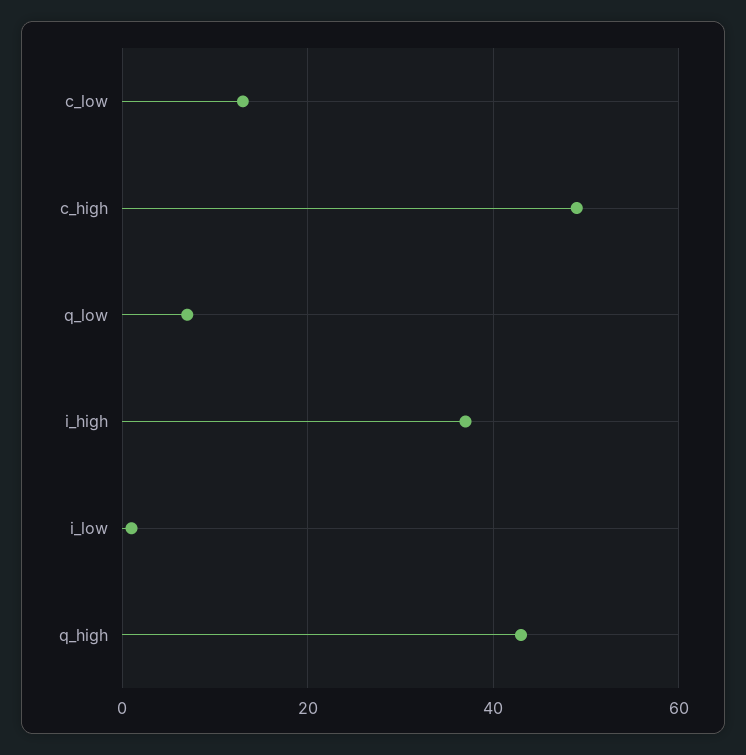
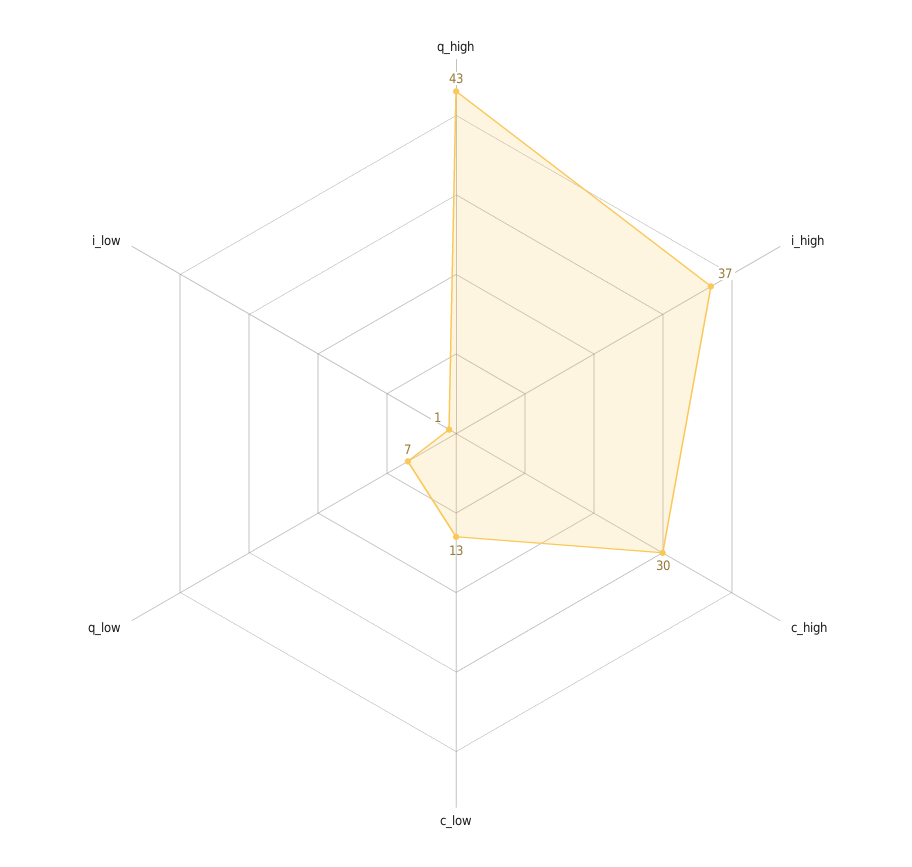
  {
    "c_low": 13,
-   "c_high": 50,
+   "c_high": 30,
    "q_low": 7,
    "i_high": 37,
    "i_low": 1,
    "q_high": 43
  }

